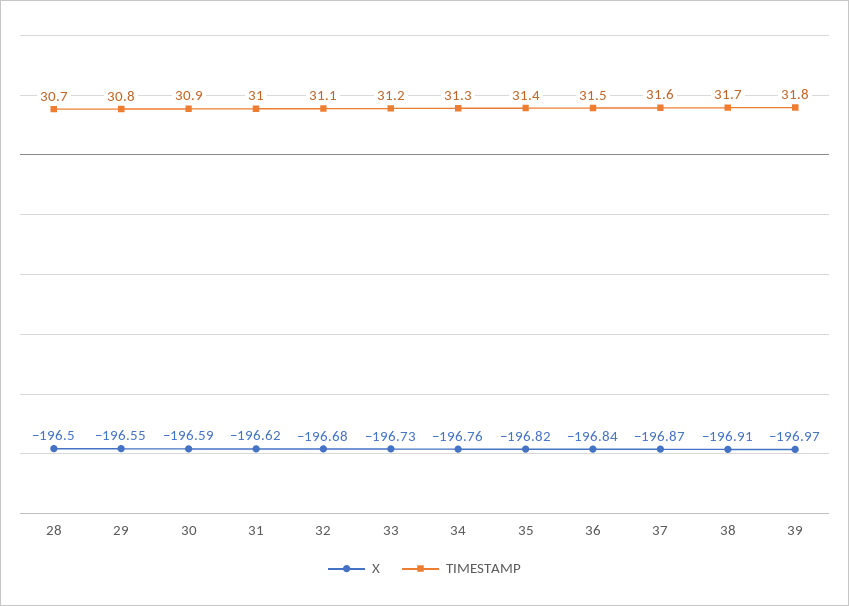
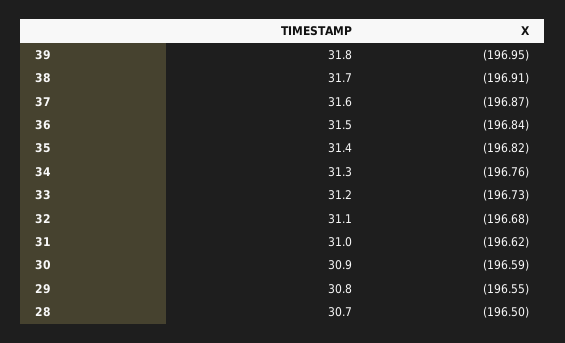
  {
    "X": {
      "28": -196.5,
      "29": -196.55,
      "30": -196.59,
      "31": -196.62,
      "32": -196.68,
      "33": -196.73,
      "34": -196.76,
      "35": -196.82,
      "36": -196.84,
      "37": -196.87,
      "38": -196.91,
-     "39": -196.97
+     "39": -196.95
    },
    "TIMESTAMP": {
      "28": 30.7,
      "29": 30.8,
      "30": 30.9,
      "31": 31,
      "32": 31.1,
      "33": 31.2,
      "34": 31.3,
      "35": 31.4,
      "36": 31.5,
      "37": 31.6,
      "38": 31.7,
      "39": 31.8
    }
  }

